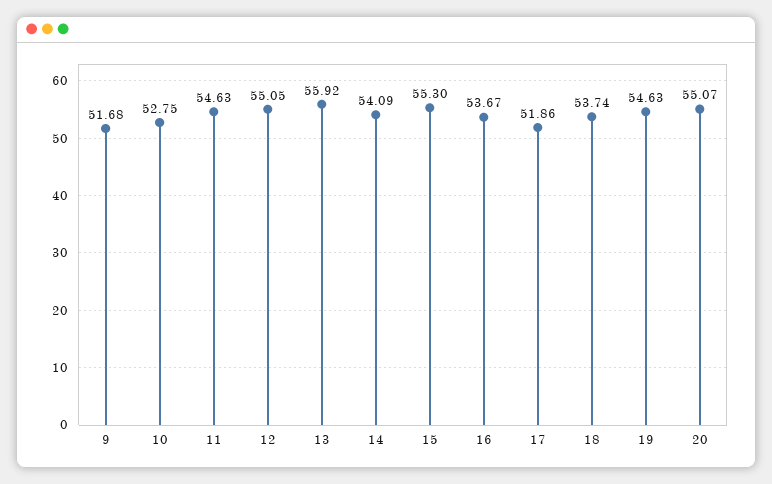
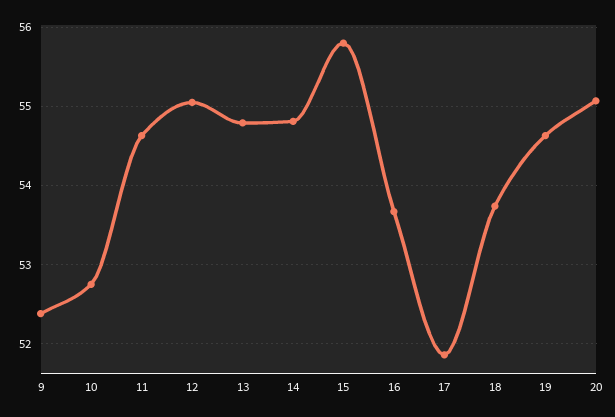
  {
-   "9": 51.68,
+   "9": 52.4,
    "10": 52.75,
    "11": 54.63,
    "12": 55.05,
-   "13": 55.92,
+   "13": 54.8,
-   "14": 54.09,
+   "14": 54.8,
-   "15": 55.3,
+   "15": 55.8,
    "16": 53.67,
    "17": 51.86,
    "18": 53.74,
    "19": 54.63,
    "20": 55.07
  }

